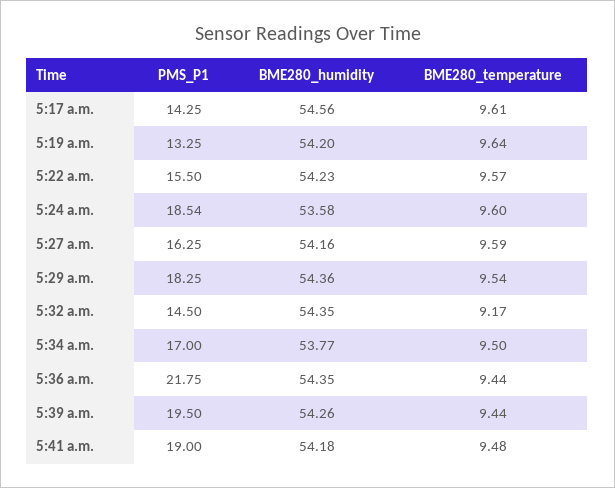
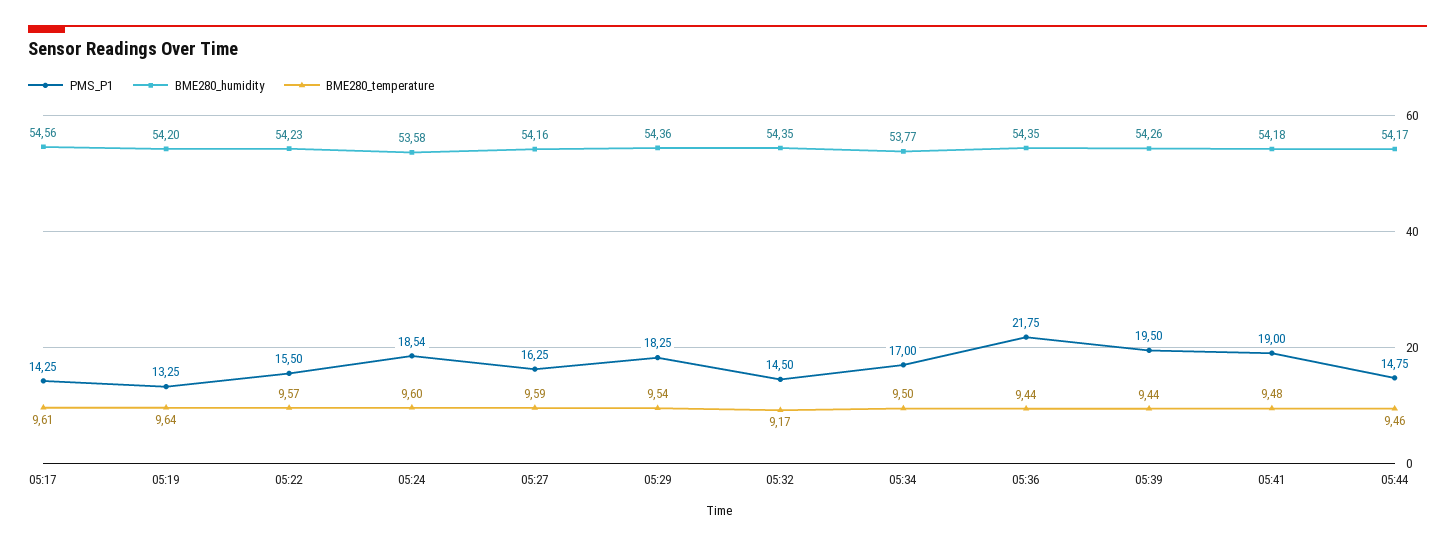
  {
    "PMS_P1": {
      "5:17 a.m.": 14.25,
      "5:19 a.m.": 13.25,
      "5:22 a.m.": 15.5,
      "5:24 a.m.": 18.54,
      "5:27 a.m.": 16.25,
      "5:29 a.m.": 18.25,
      "5:32 a.m.": 14.5,
      "5:34 a.m.": 17,
      "5:36 a.m.": 21.75,
      "5:39 a.m.": 19.5,
-     "5:41 a.m.": 19
+     "5:41 a.m.": 19,
+     "05:44": 14.75
    },
    "BME280_humidity": {
      "5:17 a.m.": 54.56,
      "5:19 a.m.": 54.2,
      "5:22 a.m.": 54.23,
      "5:24 a.m.": 53.58,
      "5:27 a.m.": 54.16,
      "5:29 a.m.": 54.36,
      "5:32 a.m.": 54.35,
      "5:34 a.m.": 53.77,
      "5:36 a.m.": 54.35,
      "5:39 a.m.": 54.26,
-     "5:41 a.m.": 54.18
+     "5:41 a.m.": 54.18,
+     "05:44": 54.17
    },
    "BME280_temperature": {
      "5:17 a.m.": 9.61,
      "5:19 a.m.": 9.64,
      "5:22 a.m.": 9.57,
      "5:24 a.m.": 9.6,
      "5:27 a.m.": 9.59,
      "5:29 a.m.": 9.54,
      "5:32 a.m.": 9.17,
      "5:34 a.m.": 9.5,
      "5:36 a.m.": 9.44,
      "5:39 a.m.": 9.44,
-     "5:41 a.m.": 9.48
+     "5:41 a.m.": 9.48,
+     "05:44": 9.46
    }
  }

